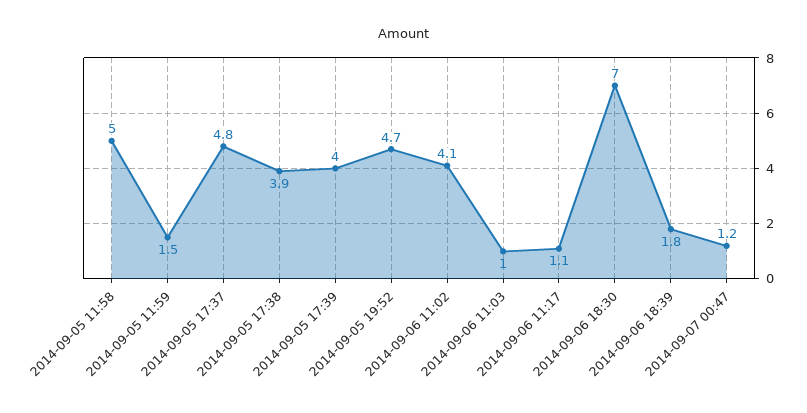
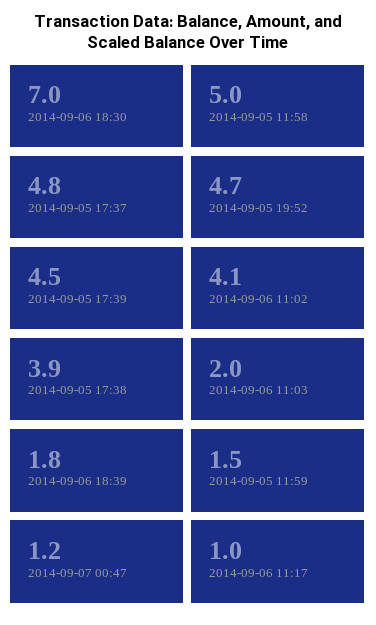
  {
    "2014-09-05 11:58": 5,
    "2014-09-05 11:59": 1.5,
    "2014-09-05 17:37": 4.8,
    "2014-09-05 17:38": 3.9,
-   "2014-09-05 17:39": 4,
+   "2014-09-05 17:39": 4.5,
    "2014-09-05 19:52": 4.7,
    "2014-09-06 11:02": 4.1,
-   "2014-09-06 11:03": 1,
+   "2014-09-06 11:03": 2,
-   "2014-09-06 11:17": 1.1,
+   "2014-09-06 11:17": 1,
    "2014-09-06 18:30": 7,
    "2014-09-06 18:39": 1.8,
    "2014-09-07 00:47": 1.2
  }

